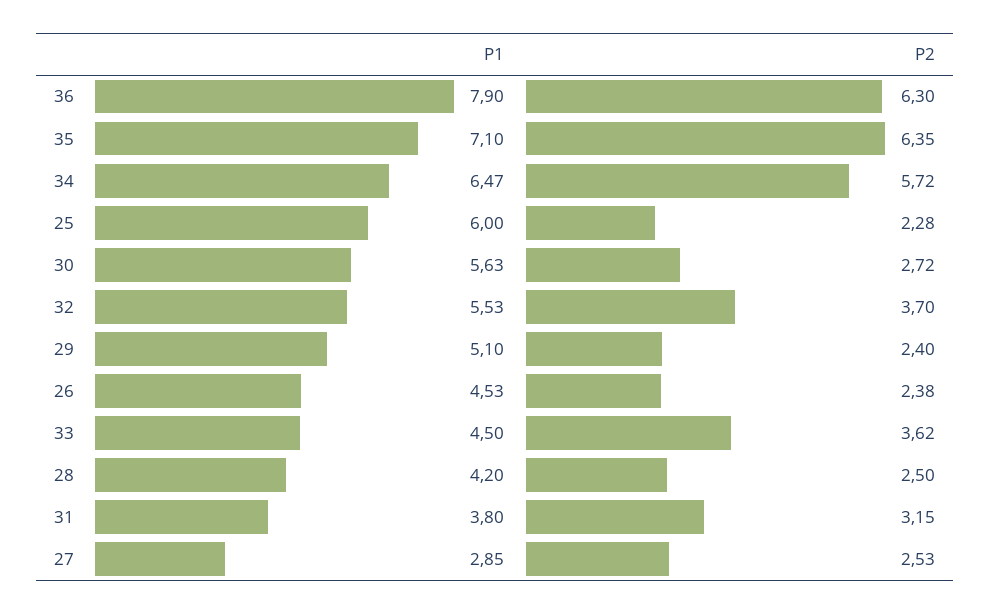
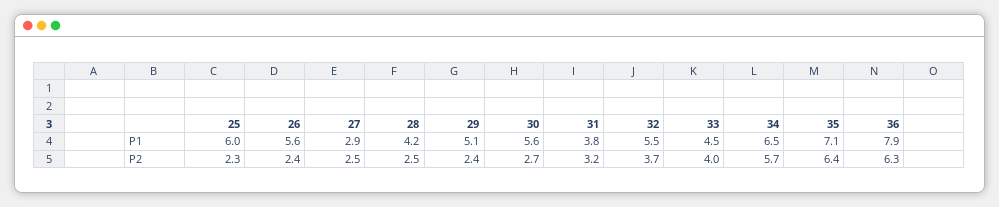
  {
    "P1": {
      "36": 7.9,
      "35": 7.1,
      "34": 6.47,
      "25": 6,
      "30": 5.63,
      "32": 5.53,
      "29": 5.1,
-     "26": 4.53,
+     "26": 5.6,
      "33": 4.5,
      "28": 4.2,
      "31": 3.8,
      "27": 2.85
    },
    "P2": {
      "36": 6.3,
      "35": 6.35,
      "34": 5.72,
      "25": 2.28,
      "30": 2.72,
      "32": 3.7,
      "29": 2.4,
      "26": 2.38,
-     "33": 3.62,
+     "33": 4,
      "28": 2.5,
      "31": 3.15,
      "27": 2.53
    }
  }

